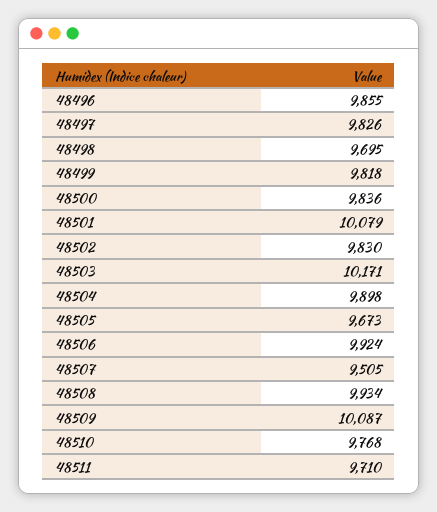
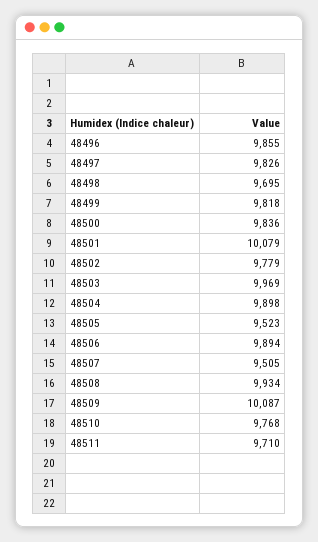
  {
    "48496": 9855,
    "48497": 9826,
    "48498": 9695,
    "48499": 9818,
    "48500": 9836,
    "48501": 10079,
-   "48502": 9830,
+   "48502": 9779,
-   "48503": 10171,
+   "48503": 9969,
    "48504": 9898,
-   "48505": 9673,
+   "48505": 9523,
-   "48506": 9924,
+   "48506": 9894,
    "48507": 9505,
    "48508": 9934,
    "48509": 10087,
    "48510": 9768,
    "48511": 9710
  }

